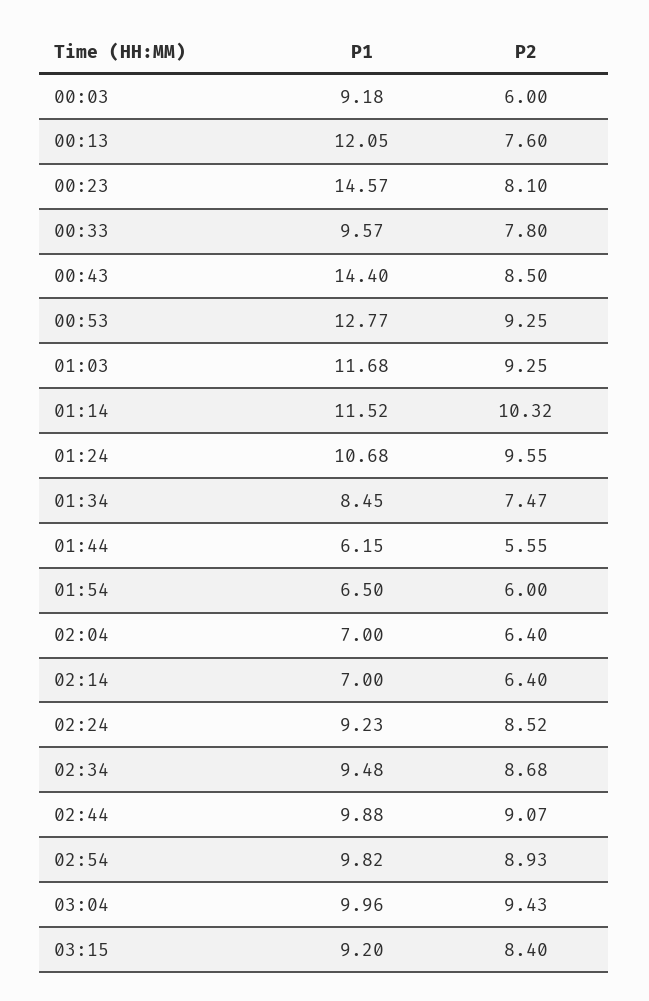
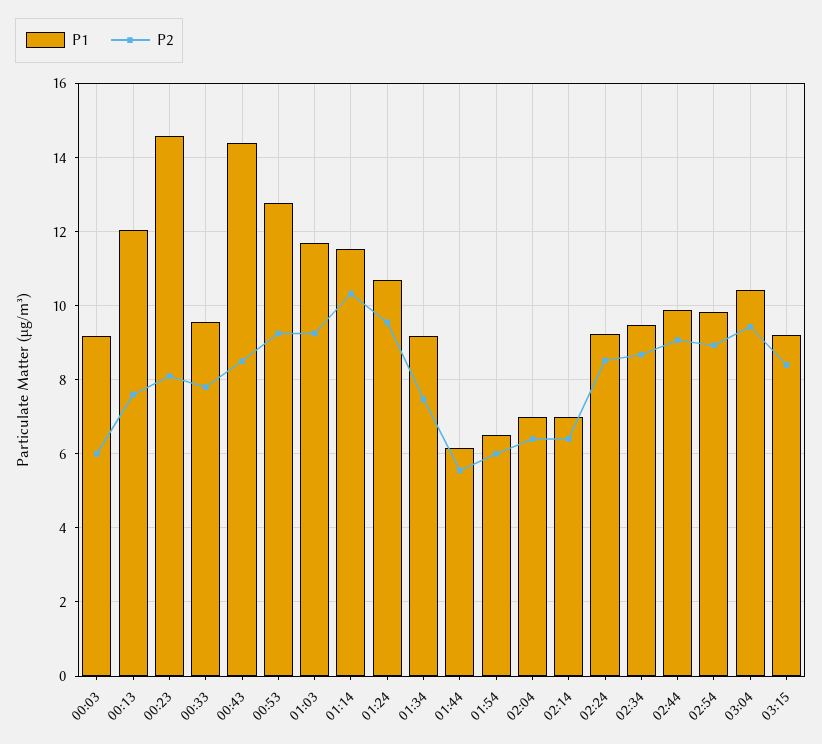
  {
    "P1": {
      "00:03": 9.18,
      "00:13": 12.05,
      "00:23": 14.57,
      "00:33": 9.57,
      "00:43": 14.4,
      "00:53": 12.77,
      "01:03": 11.68,
      "01:14": 11.52,
      "01:24": 10.68,
-     "01:34": 8.45,
+     "01:34": 9.2,
      "01:44": 6.15,
      "01:54": 6.5,
      "02:04": 7,
      "02:14": 7,
      "02:24": 9.23,
      "02:34": 9.48,
      "02:44": 9.88,
      "02:54": 9.82,
-     "03:04": 9.96,
+     "03:04": 10.4,
      "03:15": 9.2
    },
    "P2": {
      "00:03": 6,
      "00:13": 7.6,
      "00:23": 8.1,
      "00:33": 7.8,
      "00:43": 8.5,
      "00:53": 9.25,
      "01:03": 9.25,
      "01:14": 10.32,
      "01:24": 9.55,
      "01:34": 7.47,
      "01:44": 5.55,
      "01:54": 6,
      "02:04": 6.4,
      "02:14": 6.4,
      "02:24": 8.52,
      "02:34": 8.68,
      "02:44": 9.07,
      "02:54": 8.93,
      "03:04": 9.43,
      "03:15": 8.4
    }
  }

